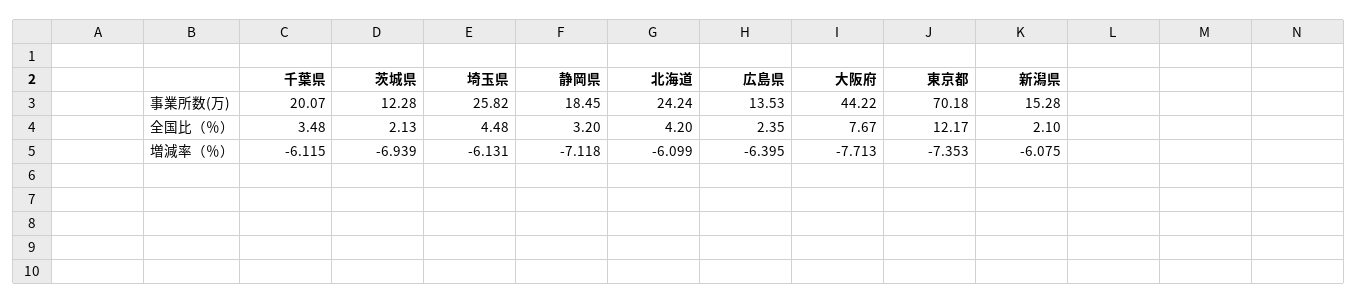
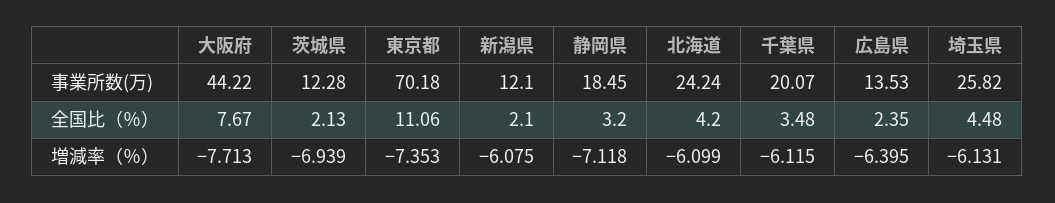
  {
    "千葉県": {
      "事業所数(万)": 20.07,
      "全国比（％）": 3.48,
      "増減率（％）": -6.115
    },
    "茨城県": {
      "事業所数(万)": 12.28,
      "全国比（％）": 2.13,
      "増減率（％）": -6.939
    },
    "埼玉県": {
      "事業所数(万)": 25.82,
      "全国比（％）": 4.48,
      "増減率（％）": -6.131
    },
    "静岡県": {
      "事業所数(万)": 18.45,
      "全国比（％）": 3.2,
      "増減率（％）": -7.118
    },
    "北海道": {
      "事業所数(万)": 24.24,
      "全国比（％）": 4.2,
      "増減率（％）": -6.099
    },
    "広島県": {
      "事業所数(万)": 13.53,
      "全国比（％）": 2.35,
      "増減率（％）": -6.395
    },
    "大阪府": {
      "事業所数(万)": 44.22,
      "全国比（％）": 7.67,
      "増減率（％）": -7.713
    },
    "東京都": {
      "事業所数(万)": 70.18,
-     "全国比（％）": 12.17,
+     "全国比（％）": 11.06,
      "増減率（％）": -7.353
    },
    "新潟県": {
-     "事業所数(万)": 15.28,
+     "事業所数(万)": 12.1,
      "全国比（％）": 2.1,
      "増減率（％）": -6.075
    }
  }

